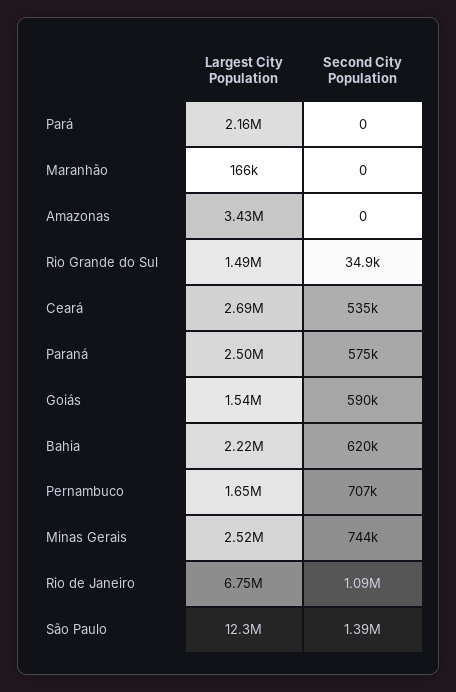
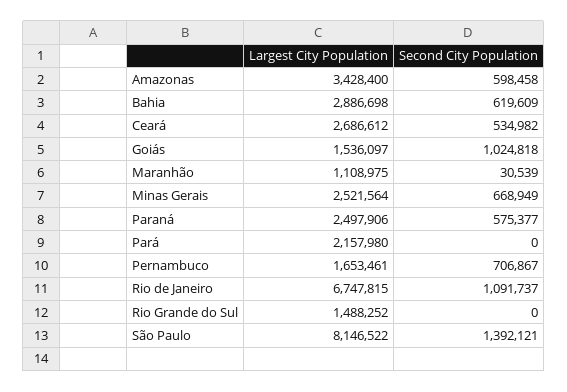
  {
    "Largest City Population": {
      "Pará": 2157980,
-     "Maranhão": 166000,
+     "Maranhão": 1108975,
      "Amazonas": 3428400,
      "Rio Grande do Sul": 1488252,
      "Ceará": 2686612,
      "Paraná": 2497906,
      "Goiás": 1536097,
-     "Bahia": 2220000,
+     "Bahia": 2886698,
      "Pernambuco": 1653461,
      "Minas Gerais": 2521564,
      "Rio de Janeiro": 6747815,
-     "São Paulo": 12300000
+     "São Paulo": 8146522
    },
    "Second City Population": {
      "Pará": 0,
-     "Maranhão": 0,
+     "Maranhão": 30539,
-     "Amazonas": 0,
+     "Amazonas": 598458,
-     "Rio Grande do Sul": 34900,
+     "Rio Grande do Sul": 0,
      "Ceará": 534982,
      "Paraná": 575377,
-     "Goiás": 590000,
+     "Goiás": 1024818,
      "Bahia": 619609,
      "Pernambuco": 706867,
-     "Minas Gerais": 744000,
+     "Minas Gerais": 668949,
      "Rio de Janeiro": 1091737,
      "São Paulo": 1392121
    }
  }

